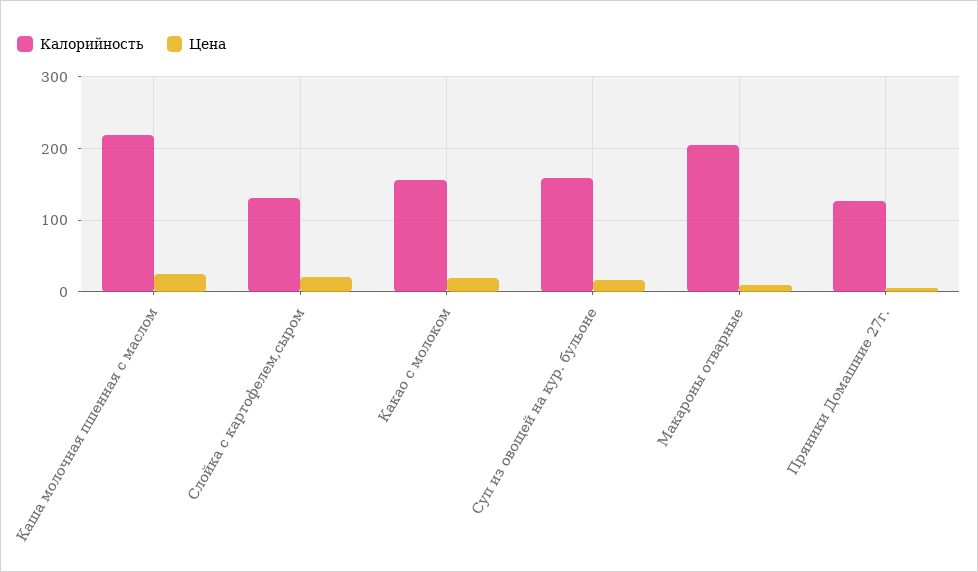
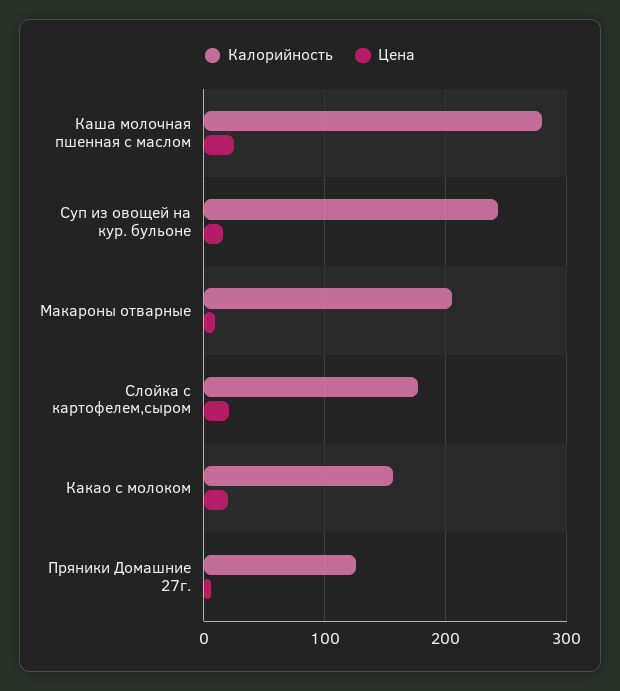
  {
    "Калорийность": {
-     "Каша молочная пшенная с маслом": 220,
+     "Каша молочная пшенная с маслом": 280,
-     "Слойка с картофелем,сыром": 130,
+     "Слойка с картофелем,сыром": 180,
      "Какао с молоком": 160,
-     "Суп из овощей на кур. бульоне": 160,
+     "Суп из овощей на кур. бульоне": 240,
      "Макароны отварные": 210,
      "Пряники Домашние 27г.": 130
    },
    "Цена": {
      "Каша молочная пшенная с маслом": 30,
      "Слойка с картофелем,сыром": 20,
      "Какао с молоком": 20,
      "Суп из овощей на кур. бульоне": 20,
      "Макароны отварные": 10,
      "Пряники Домашние 27г.": 10
    }
  }

